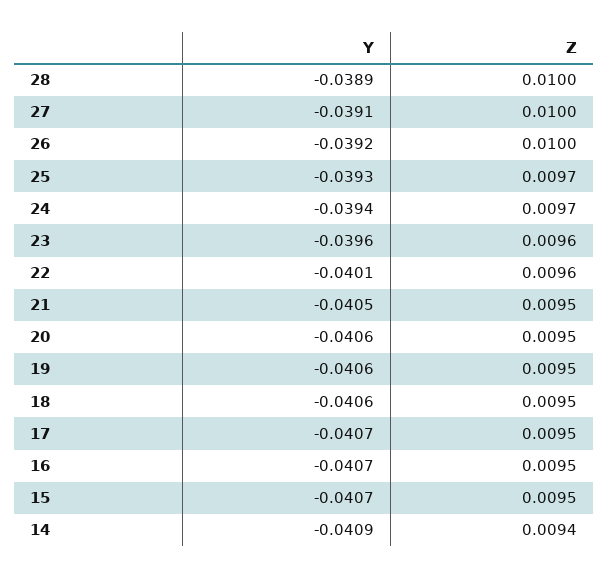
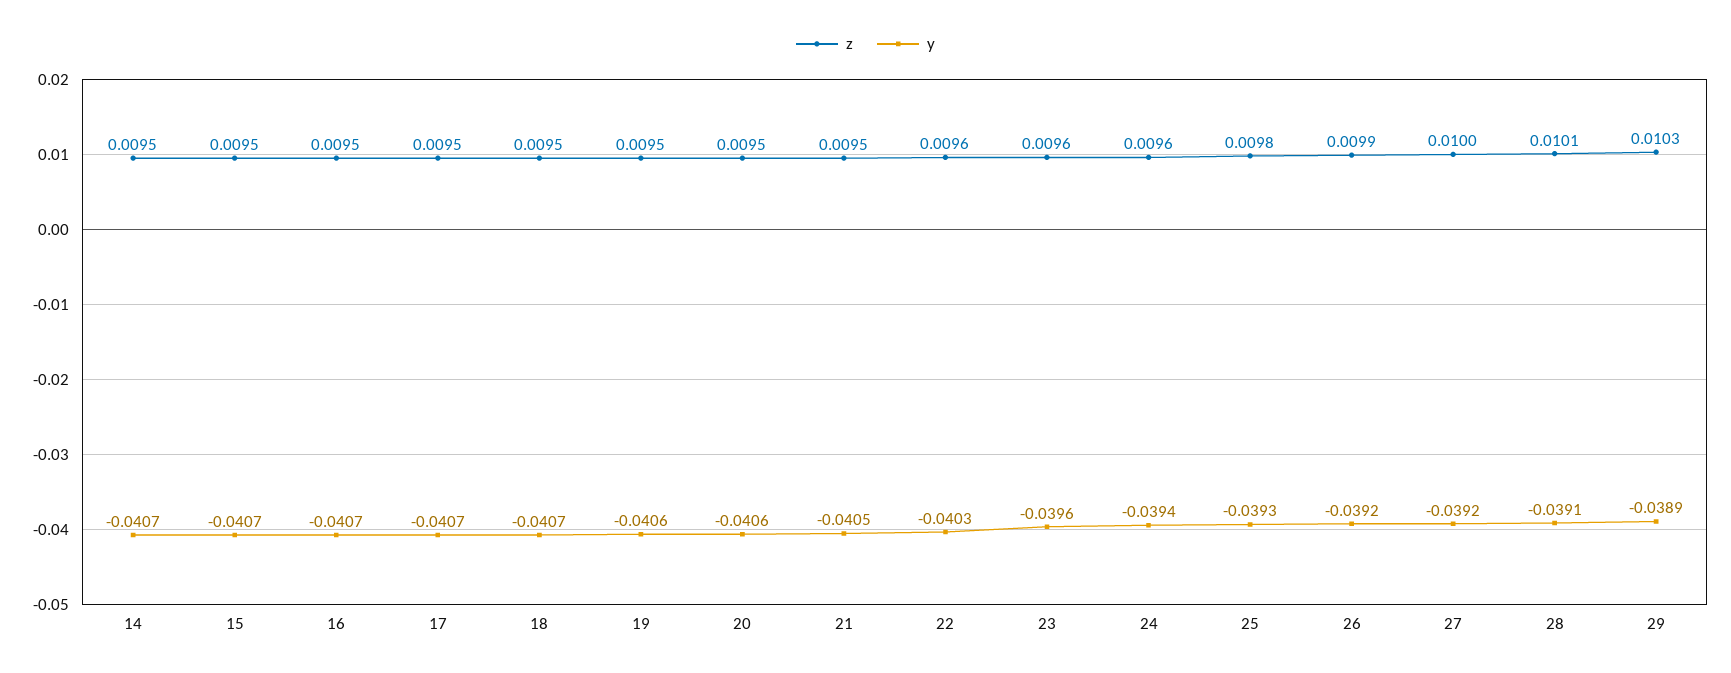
  {
    "Y": {
-     "28": -0.0389,
+     "28": -0.0391,
-     "27": -0.0391,
+     "27": -0.0392,
      "26": -0.0392,
      "25": -0.0393,
      "24": -0.0394,
      "23": -0.0396,
-     "22": -0.0401,
+     "22": -0.0403,
      "21": -0.0405,
      "20": -0.0406,
      "19": -0.0406,
-     "18": -0.0406,
+     "18": -0.0407,
      "17": -0.0407,
      "16": -0.0407,
      "15": -0.0407,
-     "14": -0.0409
+     "14": -0.0407,
+     "29": -0.0389
    },
    "Z": {
-     "28": 0.01,
+     "28": 0.0101,
      "27": 0.01,
-     "26": 0.01,
+     "26": 0.0099,
-     "25": 0.0097,
+     "25": 0.0098,
-     "24": 0.0097,
+     "24": 0.0096,
      "23": 0.0096,
      "22": 0.0096,
      "21": 0.0095,
      "20": 0.0095,
      "19": 0.0095,
      "18": 0.0095,
      "17": 0.0095,
      "16": 0.0095,
      "15": 0.0095,
-     "14": 0.0094
+     "14": 0.0095,
+     "29": 0.0103
    }
  }

